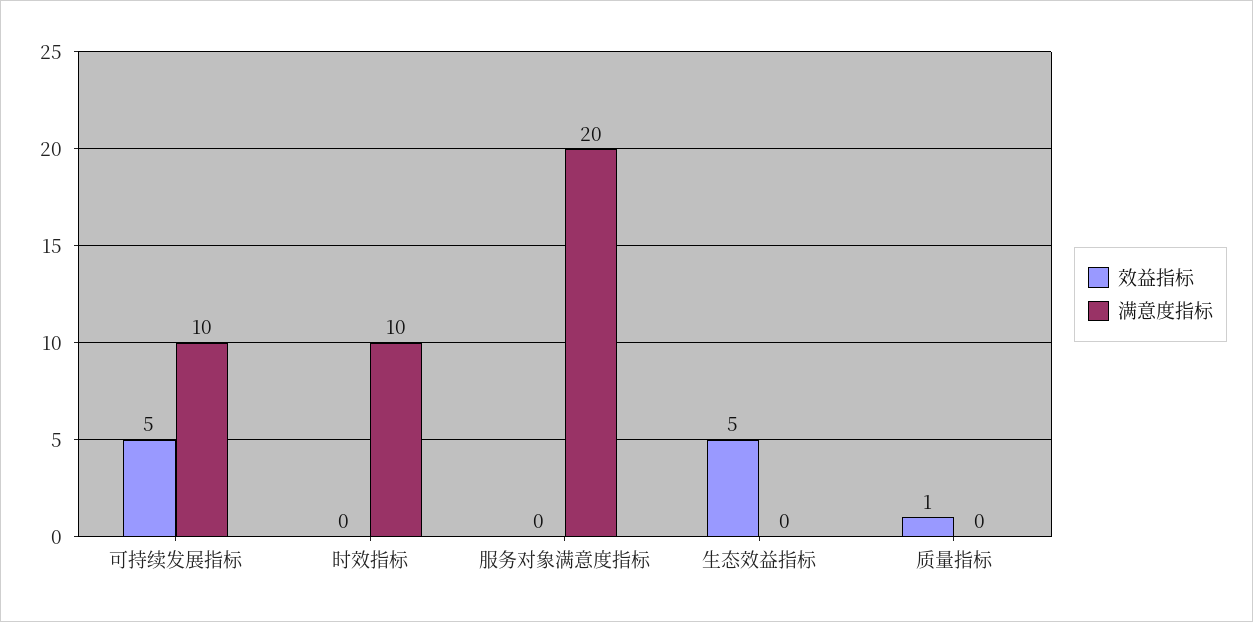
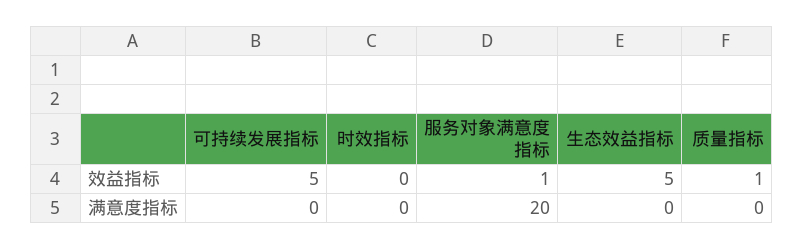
  {
    "效益指标": {
      "可持续发展指标": 5,
      "时效指标": 0,
-     "服务对象满意度指标": 0,
+     "服务对象满意度指标": 1,
      "生态效益指标": 5,
      "质量指标": 1
    },
    "满意度指标": {
-     "可持续发展指标": 10,
+     "可持续发展指标": 0,
-     "时效指标": 10,
+     "时效指标": 0,
      "服务对象满意度指标": 20,
      "生态效益指标": 0,
      "质量指标": 0
    }
  }

